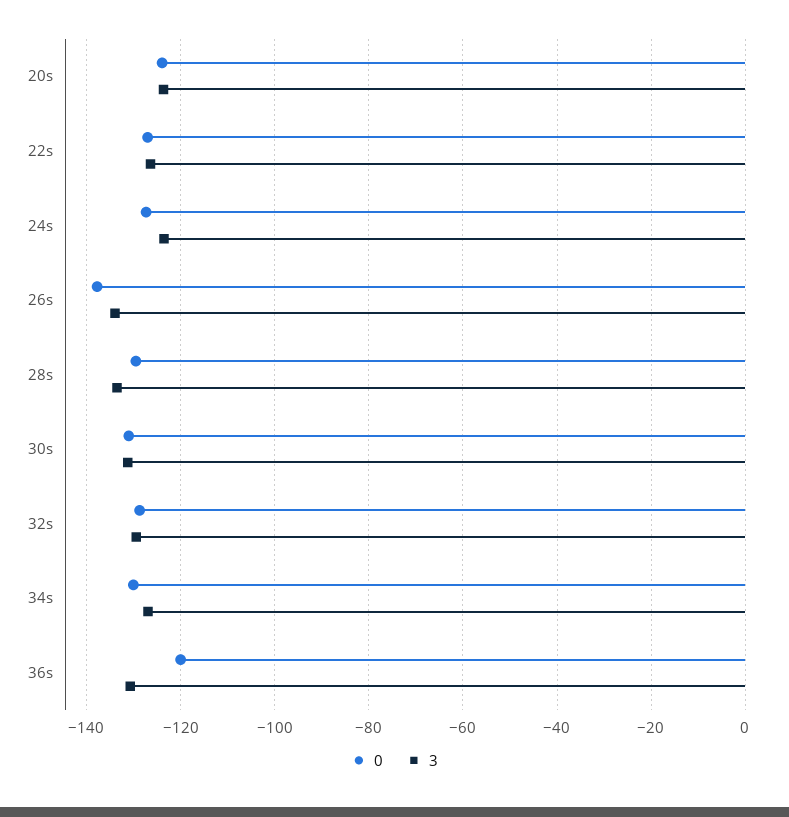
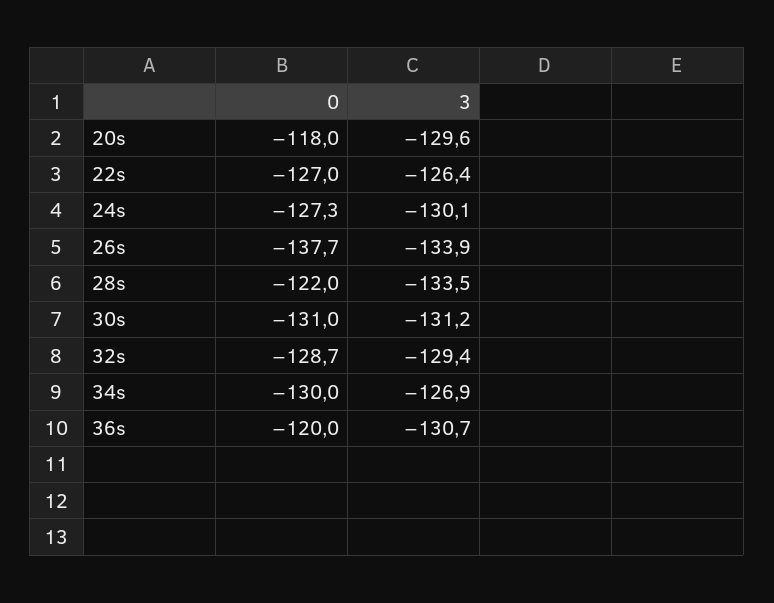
  {
    "0": {
-     "20s": -124,
+     "20s": -118,
      "22s": -127,
      "24s": -127.3,
      "26s": -137.7,
-     "28s": -130,
+     "28s": -122,
      "30s": -131,
      "32s": -128.7,
      "34s": -130,
      "36s": -120
    },
    "3": {
-     "20s": -124,
+     "20s": -129.6,
      "22s": -126.4,
-     "24s": -124,
+     "24s": -130.1,
      "26s": -133.9,
      "28s": -133.5,
      "30s": -131.2,
      "32s": -129.4,
      "34s": -126.9,
      "36s": -130.7
    }
  }

